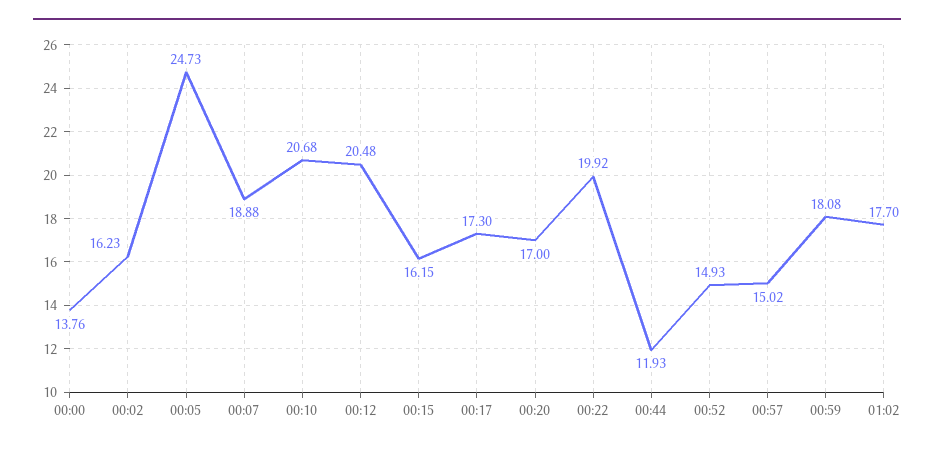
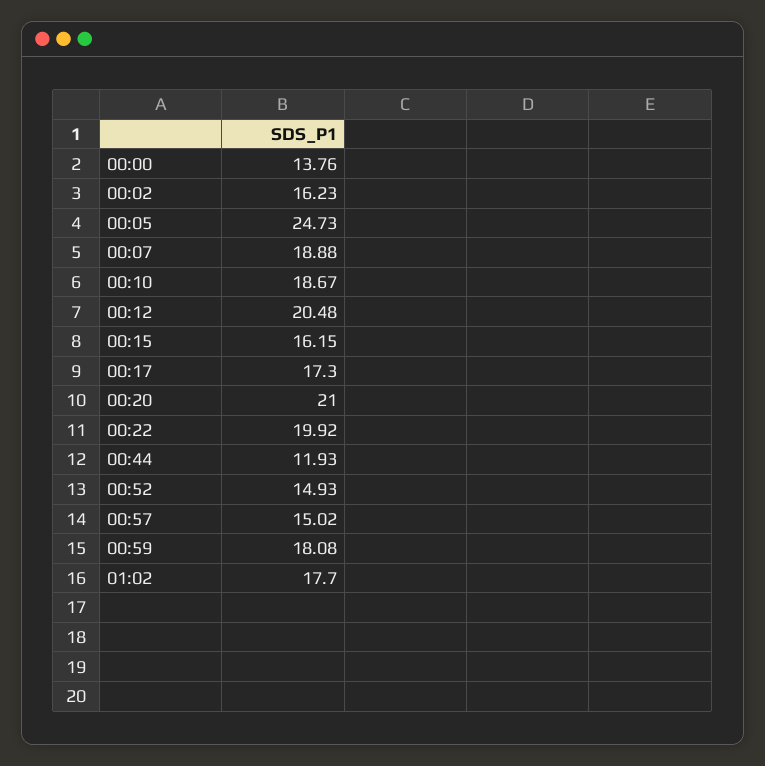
  {
    "00:00": 13.76,
    "00:02": 16.23,
    "00:05": 24.73,
    "00:07": 18.88,
-   "00:10": 20.68,
+   "00:10": 18.67,
    "00:12": 20.48,
    "00:15": 16.15,
    "00:17": 17.3,
-   "00:20": 17,
+   "00:20": 21,
    "00:22": 19.92,
    "00:44": 11.93,
    "00:52": 14.93,
    "00:57": 15.02,
    "00:59": 18.08,
    "01:02": 17.7
  }

